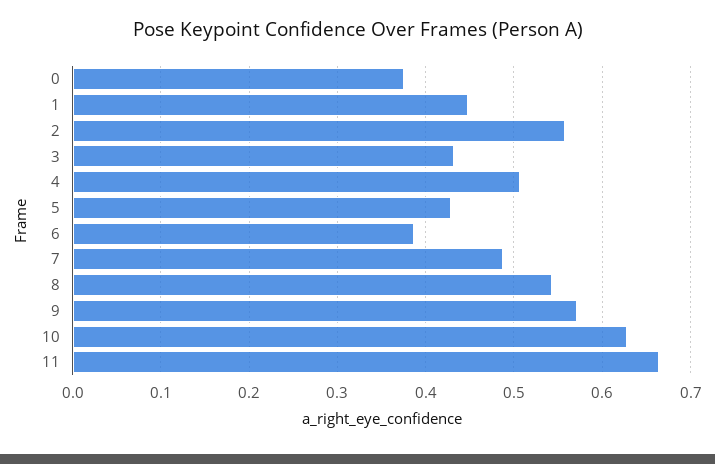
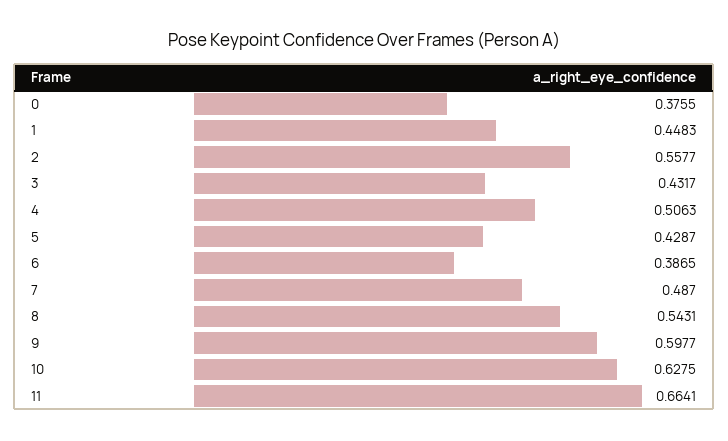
  {
    "0": 0.3755,
    "1": 0.4483,
    "2": 0.5577,
    "3": 0.4317,
    "4": 0.5063,
    "5": 0.4287,
    "6": 0.3865,
    "7": 0.487,
    "8": 0.5431,
-   "9": 0.57,
+   "9": 0.5977,
    "10": 0.6275,
    "11": 0.6641
  }

